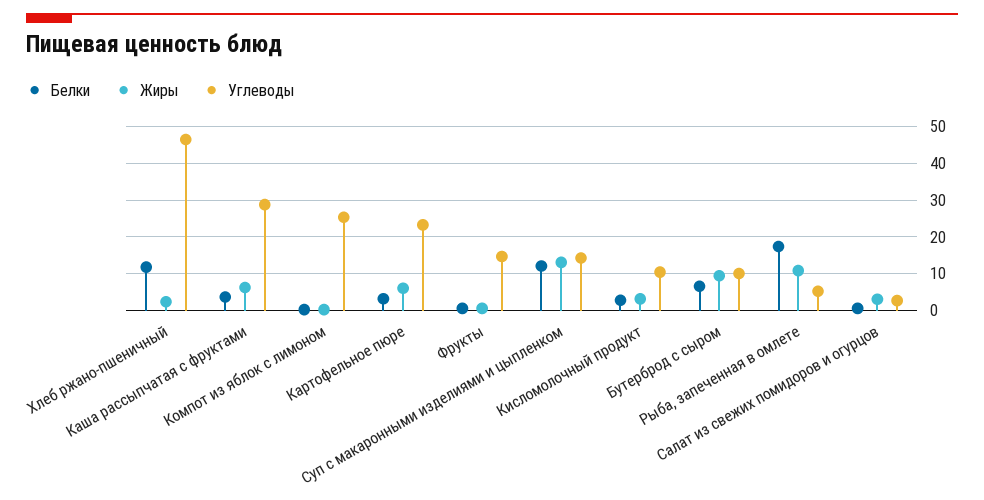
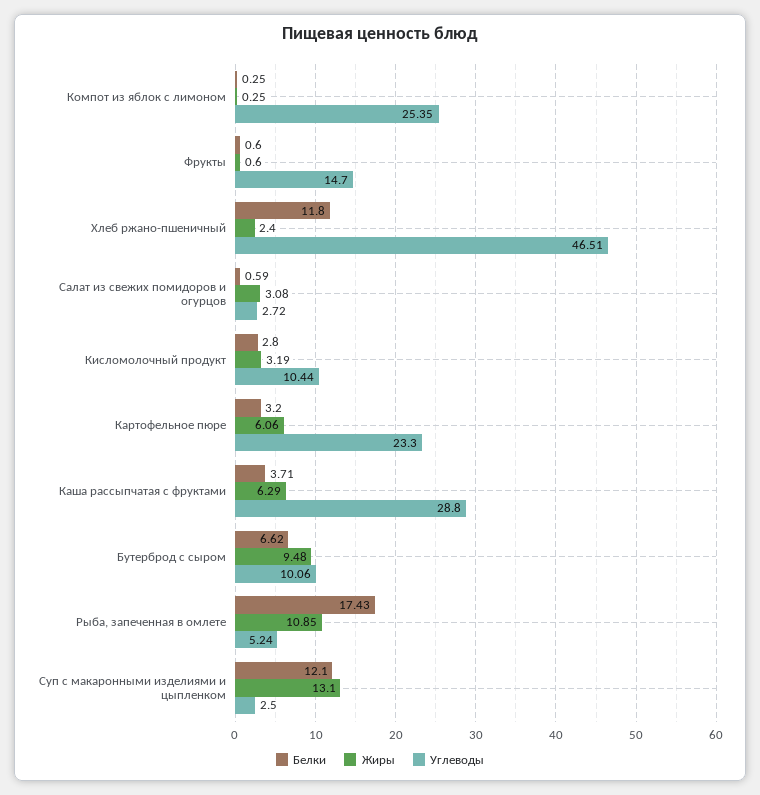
  {
    "Белки": {
      "Хлеб ржано-пшеничный": 11.8,
      "Каша рассыпчатая с фруктами": 3.71,
      "Компот из яблок с лимоном": 0.25,
      "Картофельное пюре": 3.2,
      "Фрукты": 0.6,
      "Суп с макаронными изделиями и цыпленком": 12.1,
      "Кисломолочный продукт": 2.8,
      "Бутерброд с сыром": 6.62,
      "Рыба, запеченная в омлете": 17.43,
      "Салат из свежих помидоров и огурцов": 0.59
    },
    "Жиры": {
      "Хлеб ржано-пшеничный": 2.4,
      "Каша рассыпчатая с фруктами": 6.29,
      "Компот из яблок с лимоном": 0.25,
      "Картофельное пюре": 6.06,
      "Фрукты": 0.6,
      "Суп с макаронными изделиями и цыпленком": 13.1,
      "Кисломолочный продукт": 3.19,
      "Бутерброд с сыром": 9.48,
      "Рыба, запеченная в омлете": 10.85,
      "Салат из свежих помидоров и огурцов": 3.08
    },
    "Углеводы": {
      "Хлеб ржано-пшеничный": 46.51,
      "Каша рассыпчатая с фруктами": 28.8,
      "Компот из яблок с лимоном": 25.35,
      "Картофельное пюре": 23.3,
      "Фрукты": 14.7,
-     "Суп с макаронными изделиями и цыпленком": 14,
+     "Суп с макаронными изделиями и цыпленком": 2.5,
      "Кисломолочный продукт": 10.44,
      "Бутерброд с сыром": 10.06,
      "Рыба, запеченная в омлете": 5.24,
      "Салат из свежих помидоров и огурцов": 2.72
    }
  }

